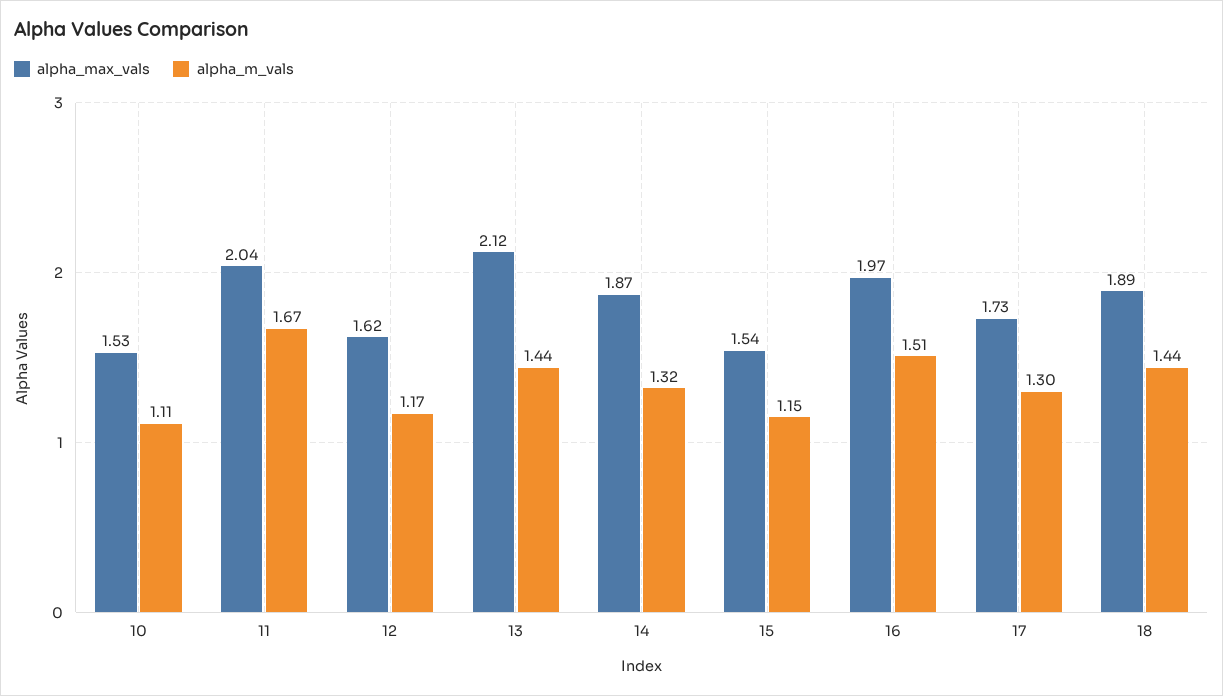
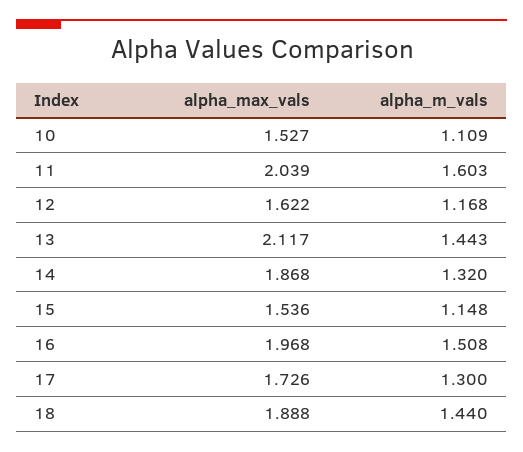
  {
    "alpha_max_vals": {
      "10": 1.527,
      "11": 2.039,
      "12": 1.622,
      "13": 2.117,
      "14": 1.868,
      "15": 1.536,
      "16": 1.968,
      "17": 1.726,
      "18": 1.888
    },
    "alpha_m_vals": {
      "10": 1.109,
-     "11": 1.67,
+     "11": 1.603,
      "12": 1.168,
      "13": 1.443,
      "14": 1.32,
      "15": 1.148,
      "16": 1.508,
      "17": 1.3,
      "18": 1.44
    }
  }

